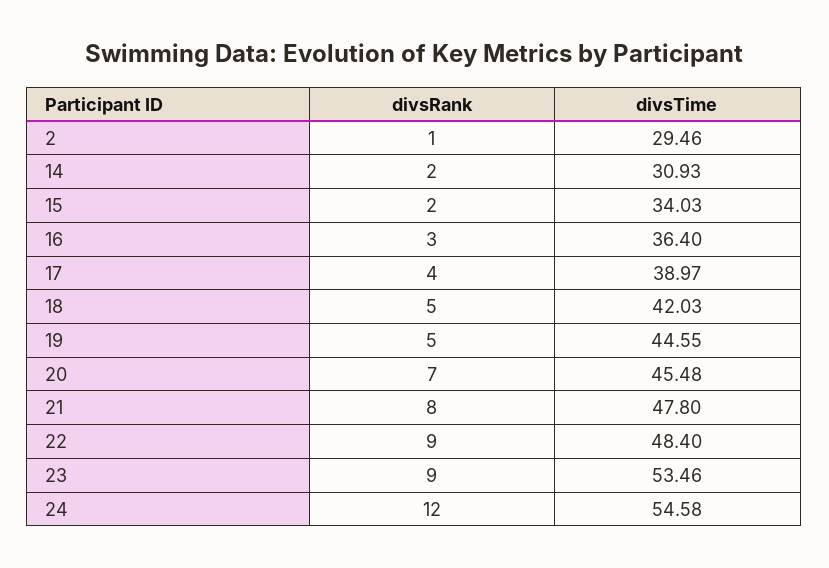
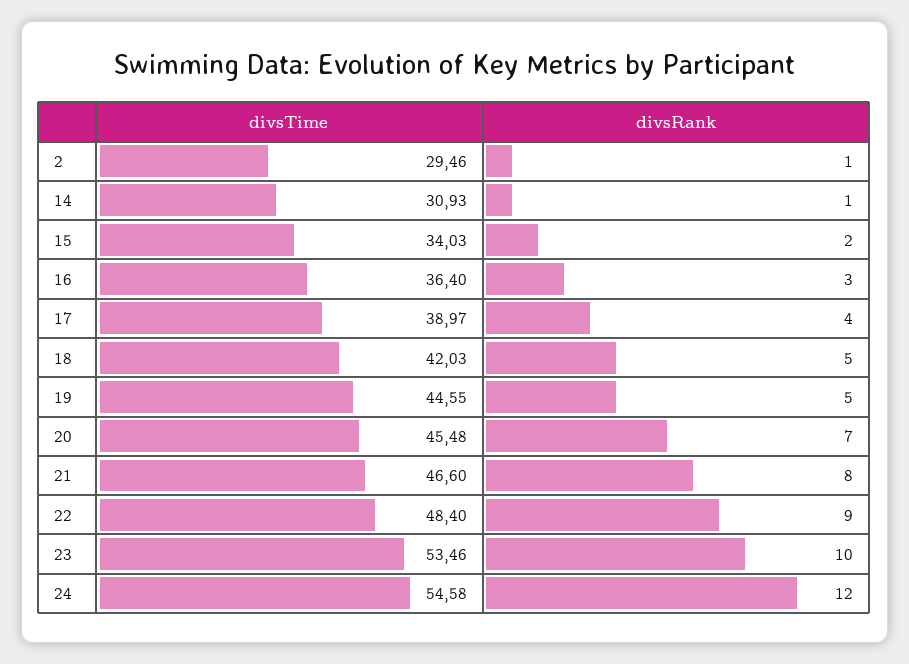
  {
    "divsRank": {
      "2": 1,
-     "14": 2,
+     "14": 1,
      "15": 2,
      "16": 3,
      "17": 4,
      "18": 5,
      "19": 5,
      "20": 7,
      "21": 8,
      "22": 9,
-     "23": 9,
+     "23": 10,
      "24": 12
    },
    "divsTime": {
      "2": 29.46,
      "14": 30.93,
      "15": 34.03,
      "16": 36.4,
      "17": 38.97,
      "18": 42.03,
      "19": 44.55,
      "20": 45.48,
-     "21": 47.8,
+     "21": 46.6,
      "22": 48.4,
      "23": 53.46,
      "24": 54.58
    }
  }

